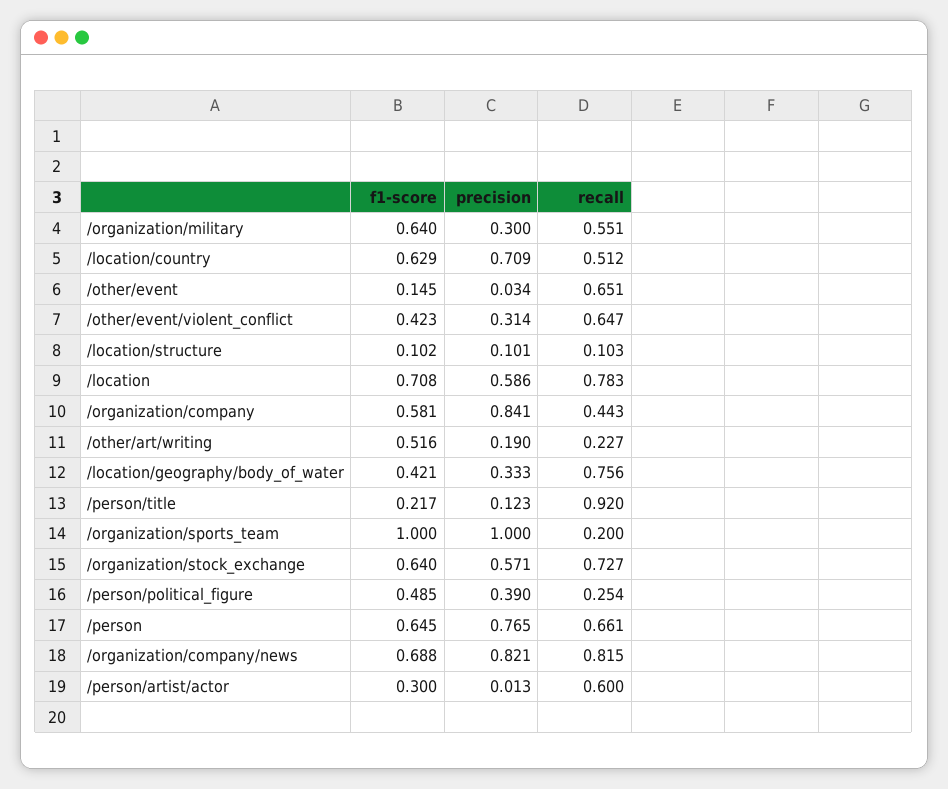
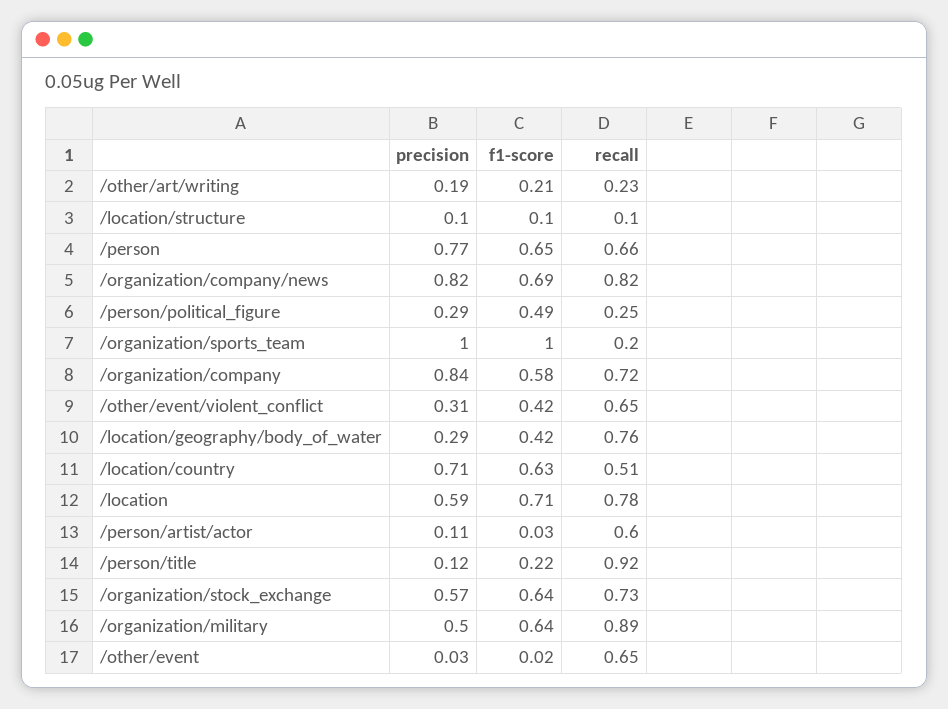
  {
    "f1-score": {
      "/organization/military": 0.64,
      "/location/country": 0.629,
-     "/other/event": 0.145,
+     "/other/event": 0.02,
      "/other/event/violent_conflict": 0.423,
      "/location/structure": 0.102,
      "/location": 0.708,
      "/organization/company": 0.581,
-     "/other/art/writing": 0.516,
+     "/other/art/writing": 0.21,
      "/location/geography/body_of_water": 0.421,
      "/person/title": 0.217,
      "/organization/sports_team": 1,
      "/organization/stock_exchange": 0.64,
      "/person/political_figure": 0.485,
      "/person": 0.645,
      "/organization/company/news": 0.688,
-     "/person/artist/actor": 0.3
+     "/person/artist/actor": 0.03
    },
    "precision": {
-     "/organization/military": 0.3,
+     "/organization/military": 0.5,
      "/location/country": 0.709,
      "/other/event": 0.034,
      "/other/event/violent_conflict": 0.314,
      "/location/structure": 0.101,
      "/location": 0.586,
      "/organization/company": 0.841,
      "/other/art/writing": 0.19,
-     "/location/geography/body_of_water": 0.333,
+     "/location/geography/body_of_water": 0.29,
      "/person/title": 0.123,
      "/organization/sports_team": 1,
      "/organization/stock_exchange": 0.571,
-     "/person/political_figure": 0.39,
+     "/person/political_figure": 0.29,
      "/person": 0.765,
      "/organization/company/news": 0.821,
-     "/person/artist/actor": 0.013
+     "/person/artist/actor": 0.11
    },
    "recall": {
-     "/organization/military": 0.551,
+     "/organization/military": 0.89,
      "/location/country": 0.512,
      "/other/event": 0.651,
      "/other/event/violent_conflict": 0.647,
      "/location/structure": 0.103,
      "/location": 0.783,
-     "/organization/company": 0.443,
+     "/organization/company": 0.72,
      "/other/art/writing": 0.227,
      "/location/geography/body_of_water": 0.756,
      "/person/title": 0.92,
      "/organization/sports_team": 0.2,
      "/organization/stock_exchange": 0.727,
      "/person/political_figure": 0.254,
      "/person": 0.661,
      "/organization/company/news": 0.815,
      "/person/artist/actor": 0.6
    }
  }

